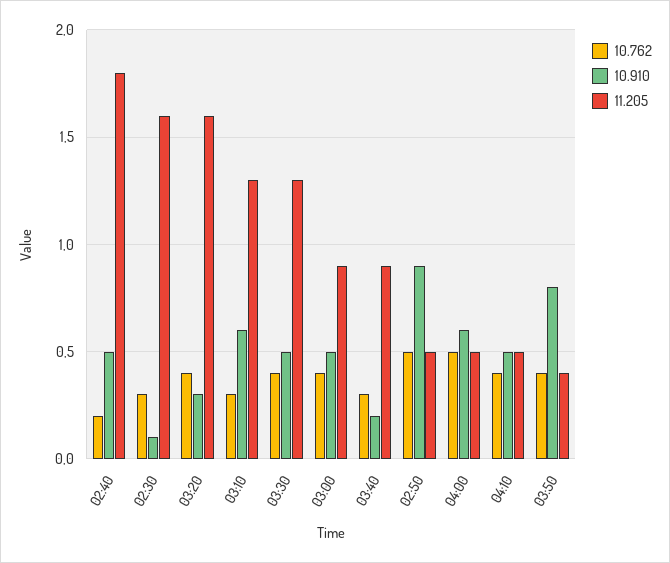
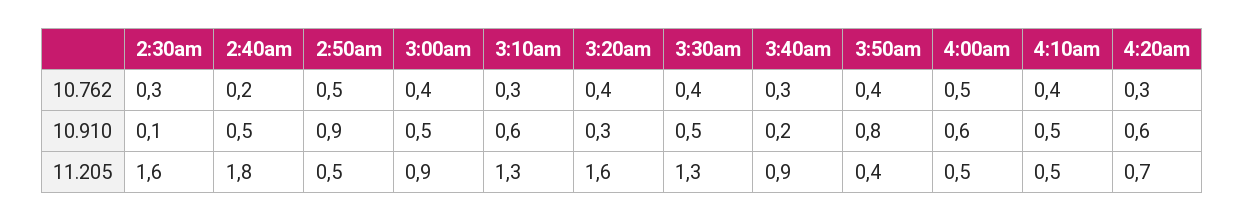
  {
    "10.762": {
      "02:40": 0.2,
      "02:30": 0.3,
      "03:20": 0.4,
      "03:10": 0.3,
      "03:30": 0.4,
      "03:00": 0.4,
      "03:40": 0.3,
      "02:50": 0.5,
      "04:00": 0.5,
      "04:10": 0.4,
-     "03:50": 0.4
+     "03:50": 0.4,
+     "4:20am": 0.3
    },
    "10.910": {
      "02:40": 0.5,
      "02:30": 0.1,
      "03:20": 0.3,
      "03:10": 0.6,
      "03:30": 0.5,
      "03:00": 0.5,
      "03:40": 0.2,
      "02:50": 0.9,
      "04:00": 0.6,
      "04:10": 0.5,
-     "03:50": 0.8
+     "03:50": 0.8,
+     "4:20am": 0.6
    },
    "11.205": {
      "02:40": 1.8,
      "02:30": 1.6,
      "03:20": 1.6,
      "03:10": 1.3,
      "03:30": 1.3,
      "03:00": 0.9,
      "03:40": 0.9,
      "02:50": 0.5,
      "04:00": 0.5,
      "04:10": 0.5,
-     "03:50": 0.4
+     "03:50": 0.4,
+     "4:20am": 0.7
    }
  }

